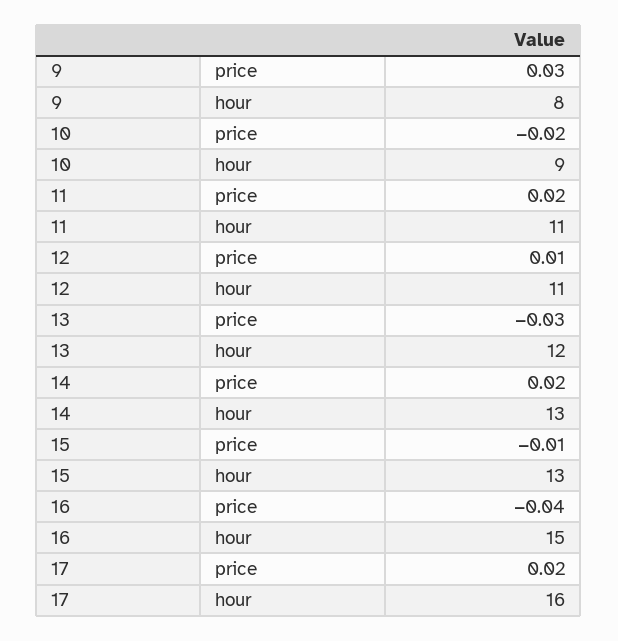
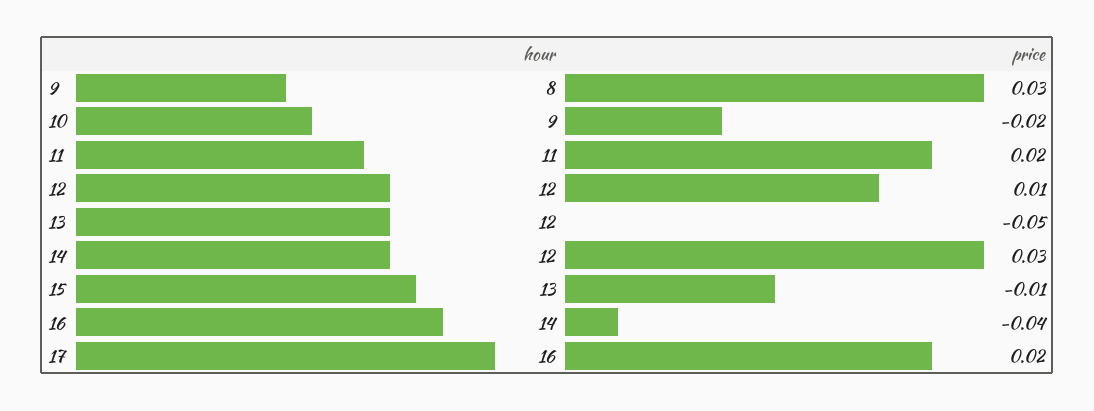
  {
    "9": {
      "price": 0.03,
      "hour": 8
    },
    "10": {
      "price": -0.02,
      "hour": 9
    },
    "11": {
      "price": 0.02,
      "hour": 11
    },
    "12": {
      "price": 0.01,
-     "hour": 11
+     "hour": 12
    },
    "13": {
-     "price": -0.03,
+     "price": -0.05,
      "hour": 12
    },
    "14": {
-     "price": 0.02,
+     "price": 0.03,
-     "hour": 13
+     "hour": 12
    },
    "15": {
      "price": -0.01,
      "hour": 13
    },
    "16": {
      "price": -0.04,
-     "hour": 15
+     "hour": 14
    },
    "17": {
      "price": 0.02,
      "hour": 16
    }
  }

